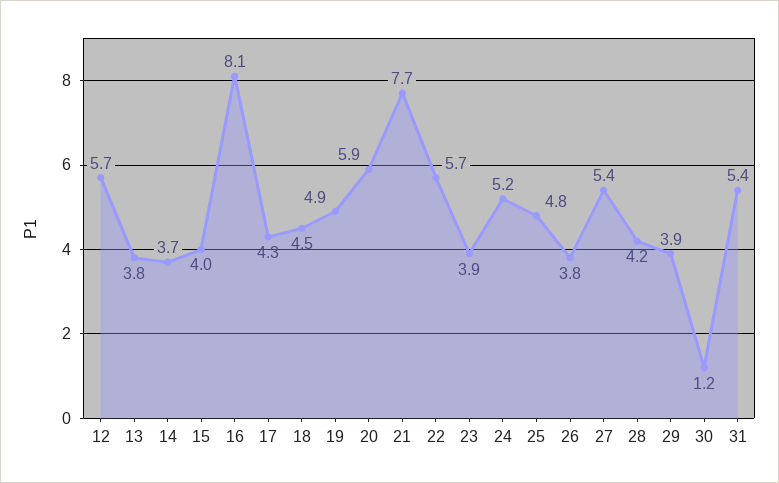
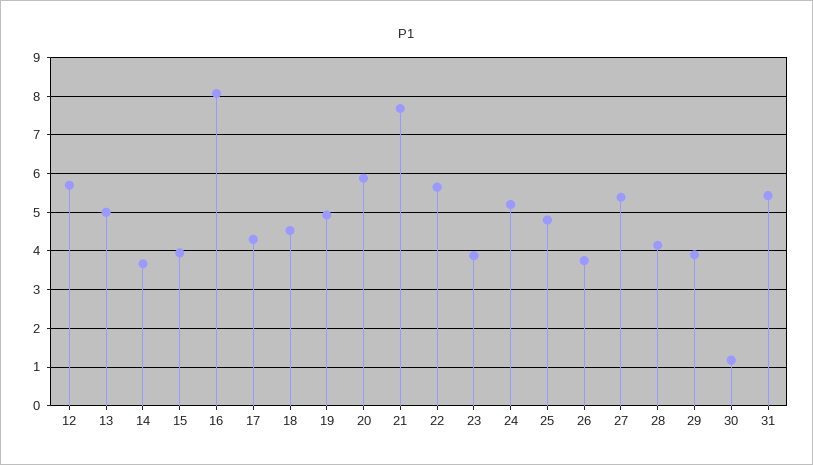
  {
    "12": 5.7,
-   "13": 3.8,
+   "13": 5,
    "14": 3.7,
    "15": 4,
    "16": 8.1,
    "17": 4.3,
    "18": 4.5,
    "19": 4.9,
    "20": 5.9,
    "21": 7.7,
    "22": 5.7,
    "23": 3.9,
    "24": 5.2,
    "25": 4.8,
    "26": 3.8,
    "27": 5.4,
    "28": 4.2,
    "29": 3.9,
    "30": 1.2,
    "31": 5.4
  }

